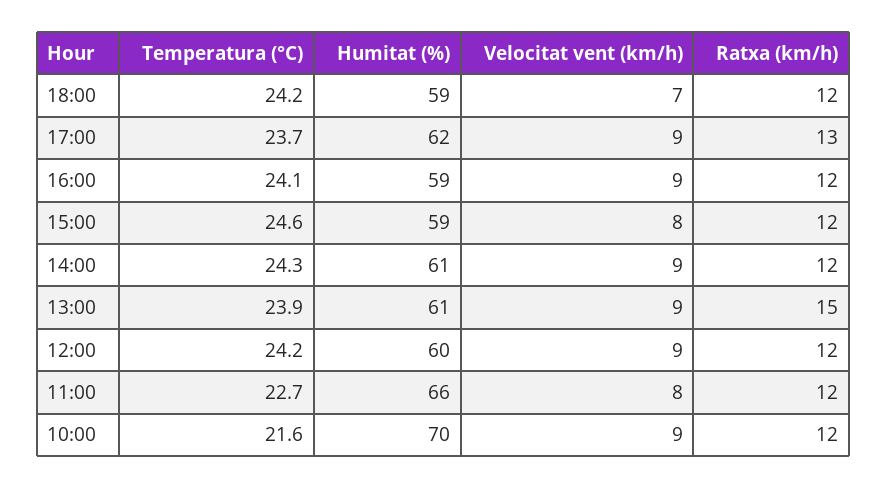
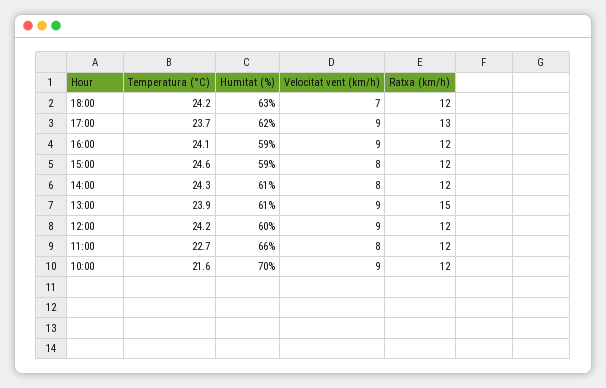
  {
    "Temperatura (°C)": {
      "18:00": 24.2,
      "17:00": 23.7,
      "16:00": 24.1,
      "15:00": 24.6,
      "14:00": 24.3,
      "13:00": 23.9,
      "12:00": 24.2,
      "11:00": 22.7,
      "10:00": 21.6
    },
    "Humitat (%)": {
-     "18:00": 59,
+     "18:00": 63,
      "17:00": 62,
      "16:00": 59,
      "15:00": 59,
      "14:00": 61,
      "13:00": 61,
      "12:00": 60,
      "11:00": 66,
      "10:00": 70
    },
    "Velocitat vent (km/h)": {
      "18:00": 7,
      "17:00": 9,
      "16:00": 9,
      "15:00": 8,
-     "14:00": 9,
+     "14:00": 8,
      "13:00": 9,
      "12:00": 9,
      "11:00": 8,
      "10:00": 9
    },
    "Ratxa (km/h)": {
      "18:00": 12,
      "17:00": 13,
      "16:00": 12,
      "15:00": 12,
      "14:00": 12,
      "13:00": 15,
      "12:00": 12,
      "11:00": 12,
      "10:00": 12
    }
  }

